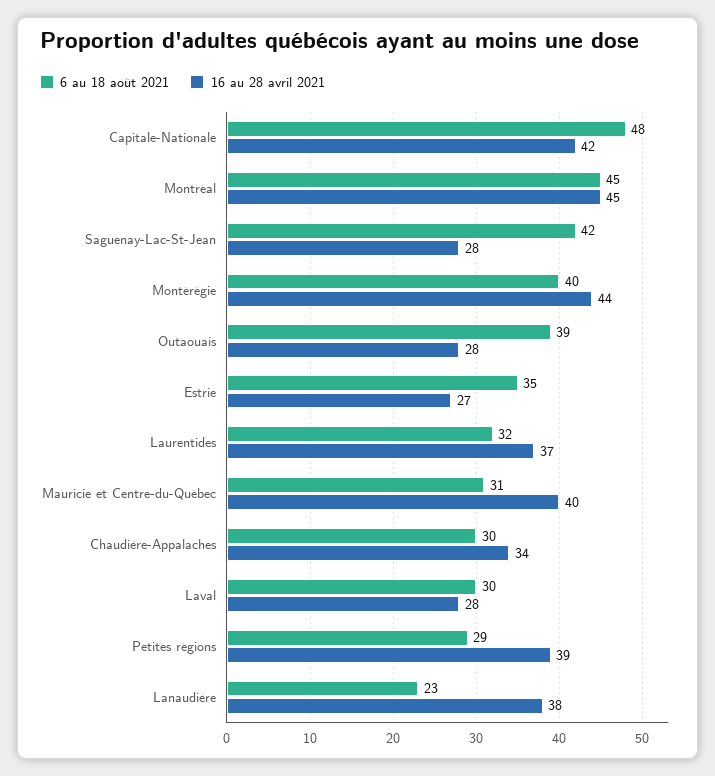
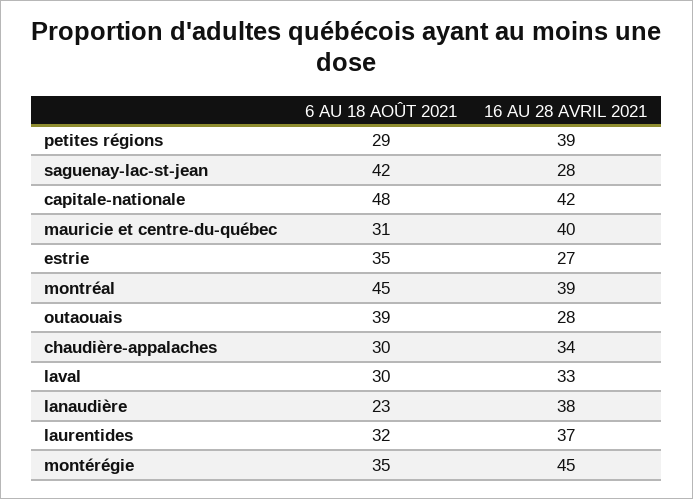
  {
    "6 au 18 août 2021": {
      "Capitale-Nationale": 48,
      "Montréal": 45,
      "Saguenay-Lac-St-Jean": 42,
-     "Montérégie": 40,
+     "Montérégie": 35,
      "Outaouais": 39,
      "Estrie": 35,
      "Laurentides": 32,
      "Mauricie et Centre-du-Québec": 31,
      "Chaudière-Appalaches": 30,
      "Laval": 30,
      "Petites régions": 29,
      "Lanaudière": 23
    },
    "16 au 28 avril 2021": {
      "Capitale-Nationale": 42,
-     "Montréal": 45,
+     "Montréal": 39,
      "Saguenay-Lac-St-Jean": 28,
-     "Montérégie": 44,
+     "Montérégie": 45,
      "Outaouais": 28,
      "Estrie": 27,
      "Laurentides": 37,
      "Mauricie et Centre-du-Québec": 40,
      "Chaudière-Appalaches": 34,
-     "Laval": 28,
+     "Laval": 33,
      "Petites régions": 39,
      "Lanaudière": 38
    }
  }

